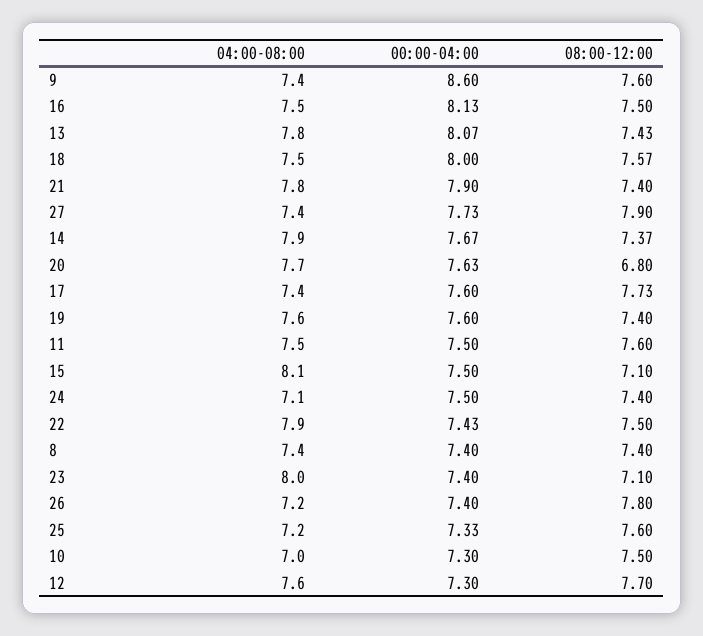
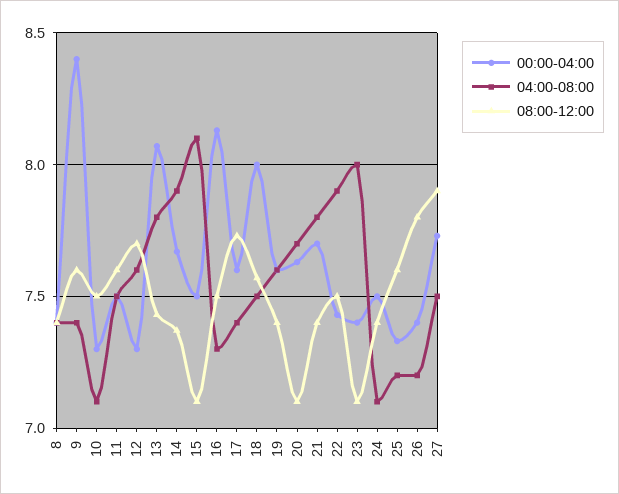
  {
    "04:00-08:00": {
      "9": 7.4,
-     "16": 7.5,
+     "16": 7.3,
      "13": 7.8,
      "18": 7.5,
      "21": 7.8,
-     "27": 7.4,
+     "27": 7.5,
      "14": 7.9,
      "20": 7.7,
      "17": 7.4,
      "19": 7.6,
      "11": 7.5,
      "15": 8.1,
      "24": 7.1,
      "22": 7.9,
      "8": 7.4,
      "23": 8,
      "26": 7.2,
      "25": 7.2,
-     "10": 7,
+     "10": 7.1,
      "12": 7.6
    },
    "00:00-04:00": {
-     "9": 8.6,
+     "9": 8.4,
      "16": 8.13,
      "13": 8.07,
      "18": 8,
-     "21": 7.9,
+     "21": 7.7,
      "27": 7.73,
      "14": 7.67,
      "20": 7.63,
      "17": 7.6,
      "19": 7.6,
      "11": 7.5,
      "15": 7.5,
      "24": 7.5,
      "22": 7.43,
      "8": 7.4,
      "23": 7.4,
      "26": 7.4,
      "25": 7.33,
      "10": 7.3,
      "12": 7.3
    },
    "08:00-12:00": {
      "9": 7.6,
      "16": 7.5,
      "13": 7.43,
      "18": 7.57,
      "21": 7.4,
      "27": 7.9,
      "14": 7.37,
-     "20": 6.8,
+     "20": 7.1,
      "17": 7.73,
      "19": 7.4,
      "11": 7.6,
      "15": 7.1,
      "24": 7.4,
      "22": 7.5,
      "8": 7.4,
      "23": 7.1,
      "26": 7.8,
      "25": 7.6,
      "10": 7.5,
      "12": 7.7
    }
  }

